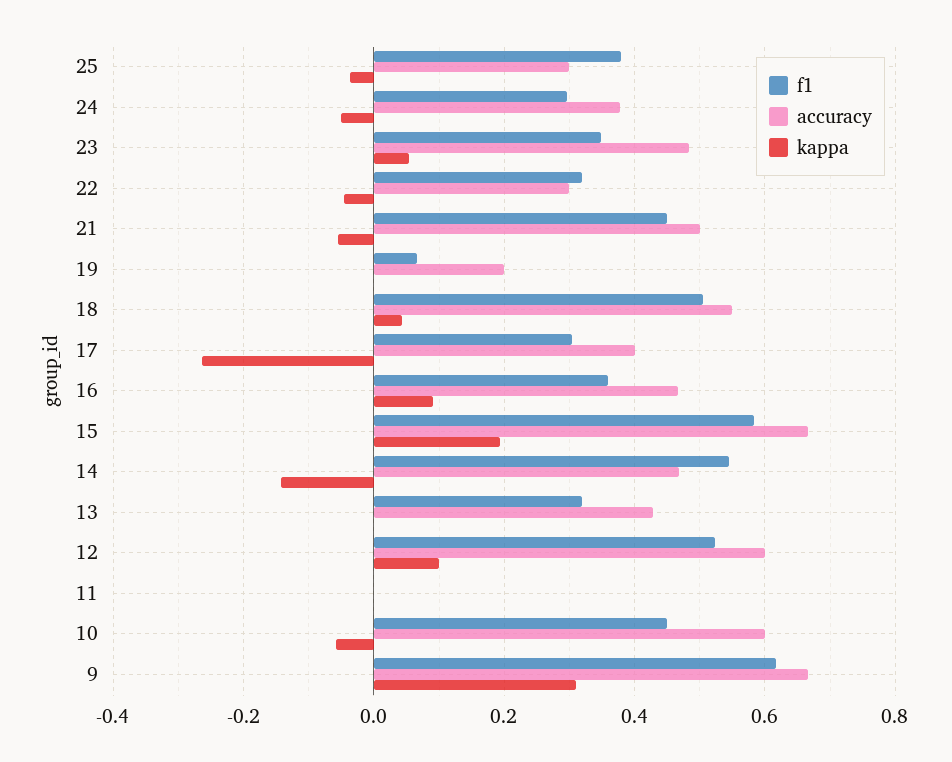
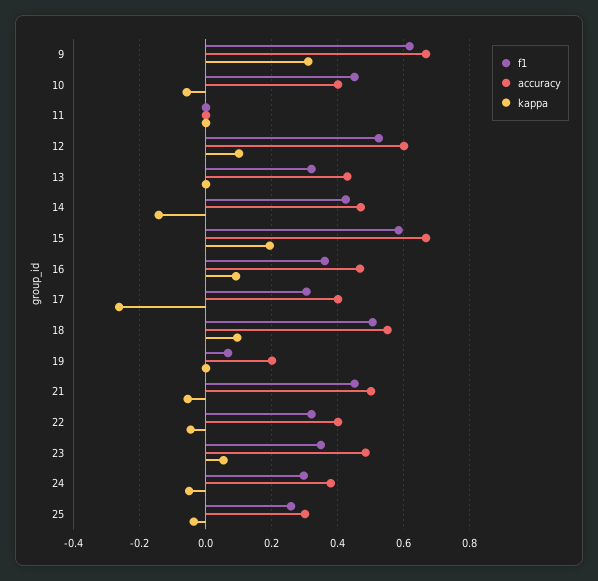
  {
    "f1": {
-     "25": 0.38,
+     "25": 0.26,
      "24": 0.3,
      "23": 0.34,
      "22": 0.32,
      "21": 0.46,
      "19": 0.06,
      "18": 0.5,
      "17": 0.3,
      "16": 0.36,
      "15": 0.58,
-     "14": 0.54,
+     "14": 0.42,
      "13": 0.32,
      "12": 0.52,
      "11": 0,
      "10": 0.46,
      "9": 0.62
    },
    "accuracy": {
      "25": 0.3,
      "24": 0.38,
      "23": 0.48,
-     "22": 0.3,
+     "22": 0.4,
      "21": 0.5,
      "19": 0.2,
      "18": 0.56,
      "17": 0.4,
      "16": 0.46,
      "15": 0.66,
      "14": 0.46,
      "13": 0.42,
      "12": 0.6,
      "11": 0,
-     "10": 0.6,
+     "10": 0.4,
      "9": 0.66
    },
    "kappa": {
      "25": -0.04,
      "24": -0.06,
      "23": 0.06,
      "22": -0.04,
      "21": -0.06,
      "19": 0,
-     "18": 0.04,
+     "18": 0.1,
      "17": -0.26,
      "16": 0.1,
      "15": 0.2,
      "14": -0.14,
      "13": 0,
      "12": 0.1,
      "11": 0,
      "10": -0.06,
      "9": 0.3
    }
  }

